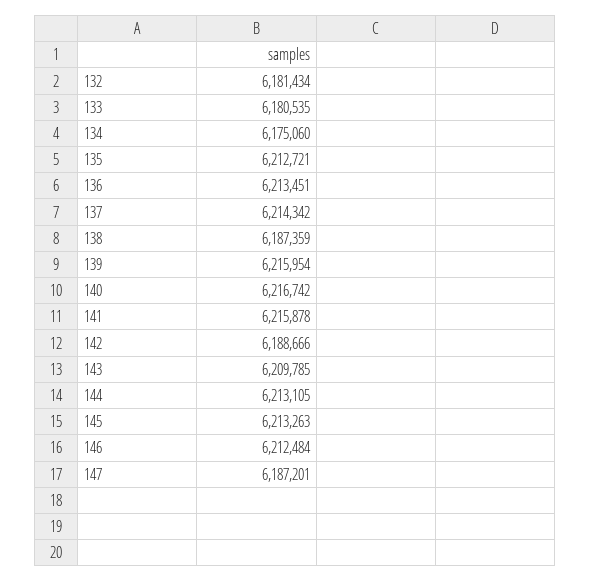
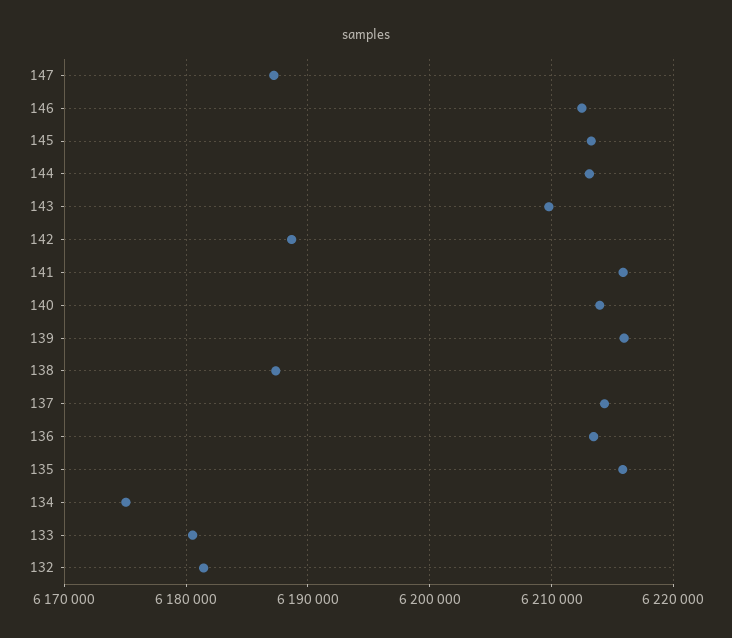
  {
    "132": 6181434,
    "133": 6180535,
    "134": 6175060,
-   "135": 6212721,
+   "135": 6216000,
    "136": 6213451,
    "137": 6214342,
    "138": 6187359,
    "139": 6215954,
-   "140": 6216742,
+   "140": 6214000,
    "141": 6215878,
    "142": 6188666,
    "143": 6209785,
    "144": 6213105,
    "145": 6213263,
    "146": 6212484,
    "147": 6187201
  }

